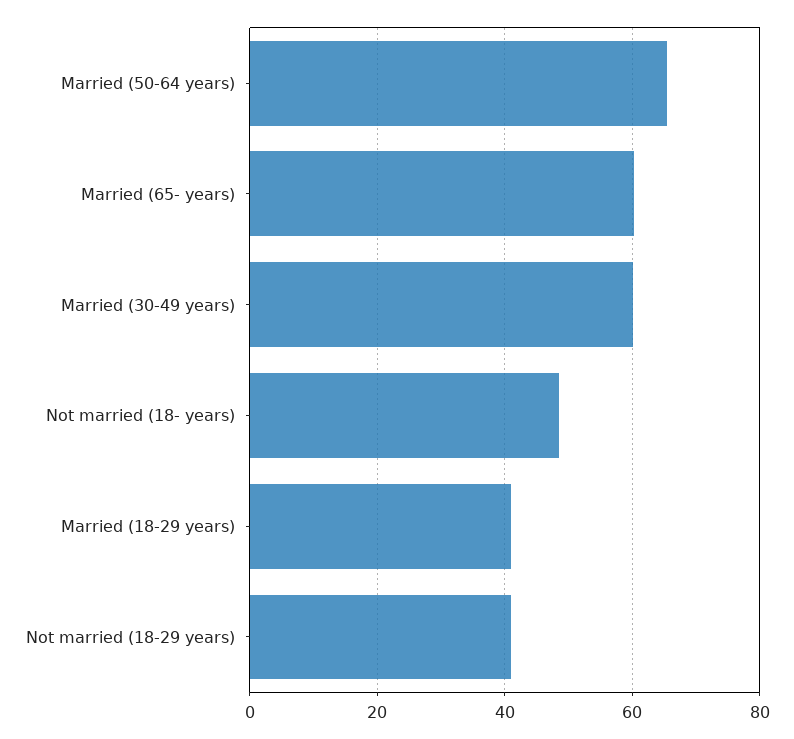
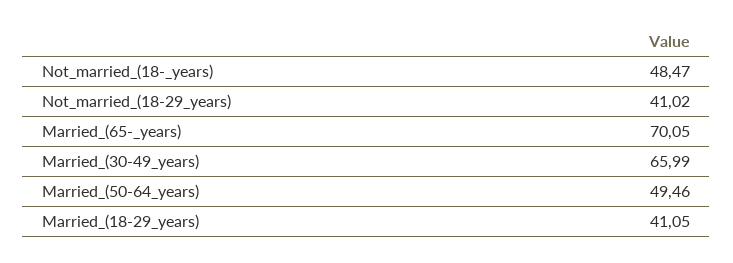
  {
-   "Married (50-64 years)": 66,
+   "Married (50-64 years)": 49.46,
-   "Married (65- years)": 60,
+   "Married (65- years)": 70.05,
-   "Married (30-49 years)": 60,
+   "Married (30-49 years)": 65.99,
    "Not married (18- years)": 48.47,
    "Married (18-29 years)": 41.05,
    "Not married (18-29 years)": 41.02
  }

